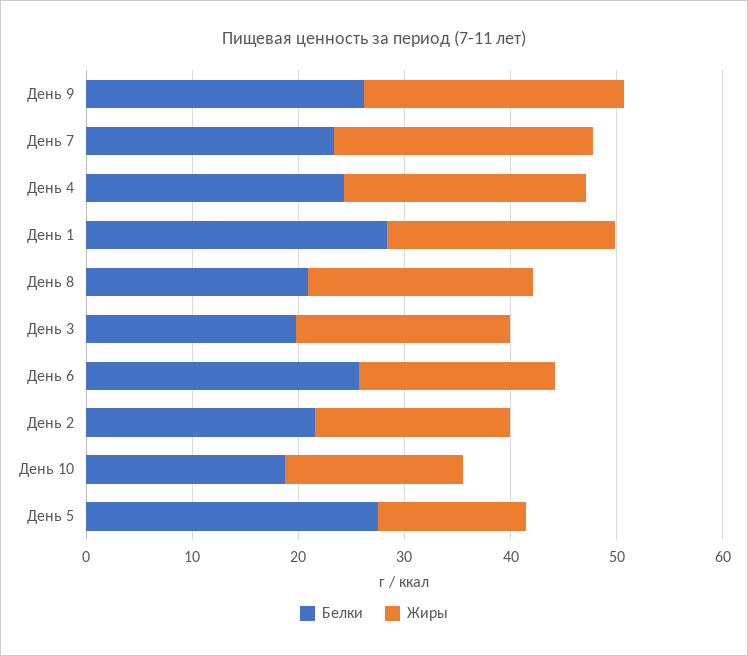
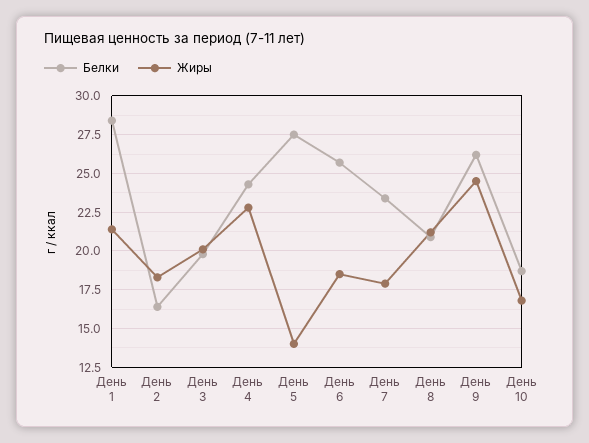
  {
    "Белки": {
      "День 9": 26,
      "День 7": 23.5,
      "День 4": 24.5,
      "День 1": 28.5,
      "День 8": 21,
      "День 3": 20,
      "День 6": 25.5,
-     "День 2": 22,
+     "День 2": 16.5,
      "День 10": 18.5,
      "День 5": 27.5
    },
    "Жиры": {
      "День 9": 24.5,
-     "День 7": 24,
+     "День 7": 18,
      "День 4": 23,
      "День 1": 21.5,
      "День 8": 21,
      "День 3": 20,
      "День 6": 18.5,
      "День 2": 18.5,
      "День 10": 17,
      "День 5": 14
    }
  }

